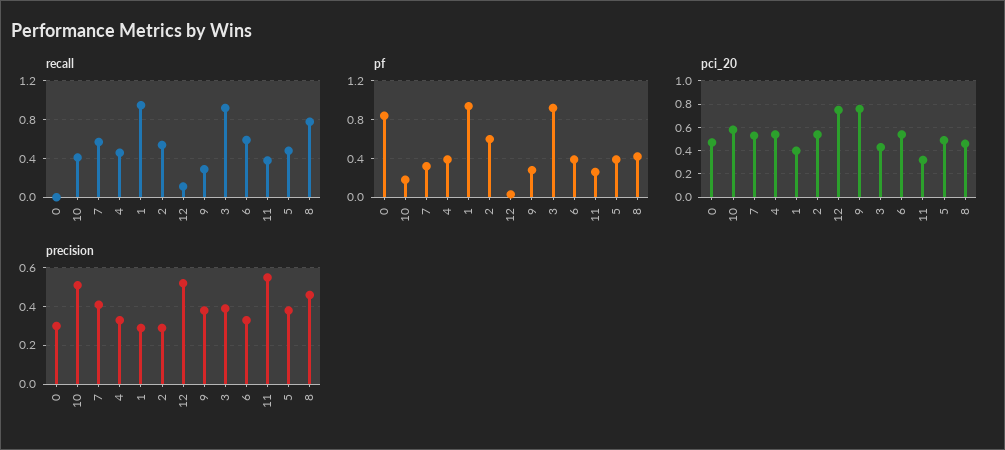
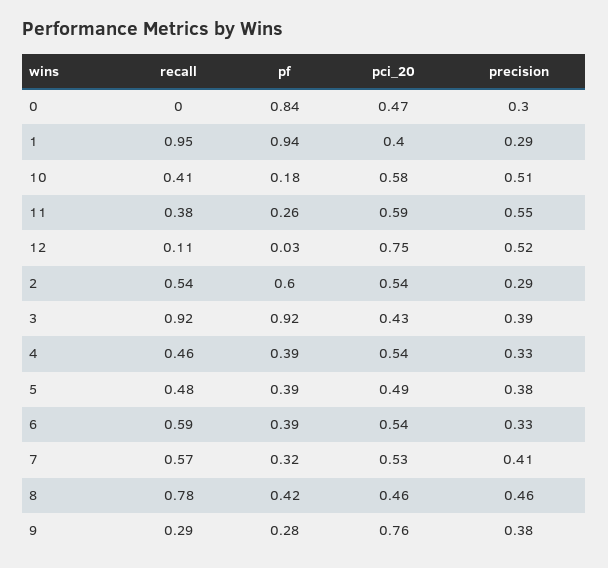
  {
    "recall": {
      "0": 0,
      "10": 0.41,
      "7": 0.57,
      "4": 0.46,
      "1": 0.95,
      "2": 0.54,
      "12": 0.11,
      "9": 0.29,
      "3": 0.92,
      "6": 0.59,
      "11": 0.38,
      "5": 0.48,
      "8": 0.78
    },
    "pf": {
      "0": 0.84,
      "10": 0.18,
      "7": 0.32,
      "4": 0.39,
      "1": 0.94,
      "2": 0.6,
      "12": 0.03,
      "9": 0.28,
      "3": 0.92,
      "6": 0.39,
      "11": 0.26,
      "5": 0.39,
      "8": 0.42
    },
    "pci_20": {
      "0": 0.47,
      "10": 0.58,
      "7": 0.53,
      "4": 0.54,
      "1": 0.4,
      "2": 0.54,
      "12": 0.75,
      "9": 0.76,
      "3": 0.43,
      "6": 0.54,
-     "11": 0.3,
+     "11": 0.59,
      "5": 0.49,
      "8": 0.46
    },
    "precision": {
      "0": 0.3,
      "10": 0.51,
      "7": 0.41,
      "4": 0.33,
      "1": 0.29,
      "2": 0.29,
      "12": 0.52,
      "9": 0.38,
      "3": 0.39,
      "6": 0.33,
      "11": 0.55,
      "5": 0.38,
      "8": 0.46
    }
  }

